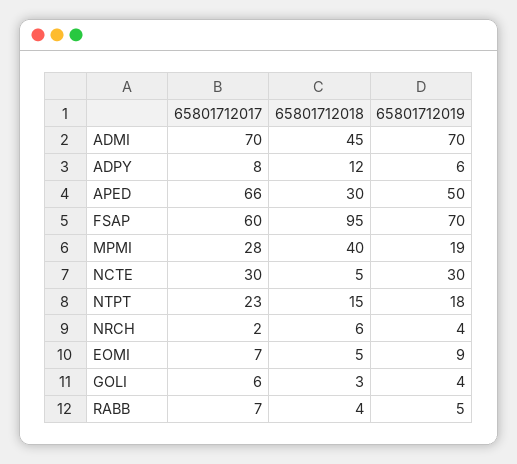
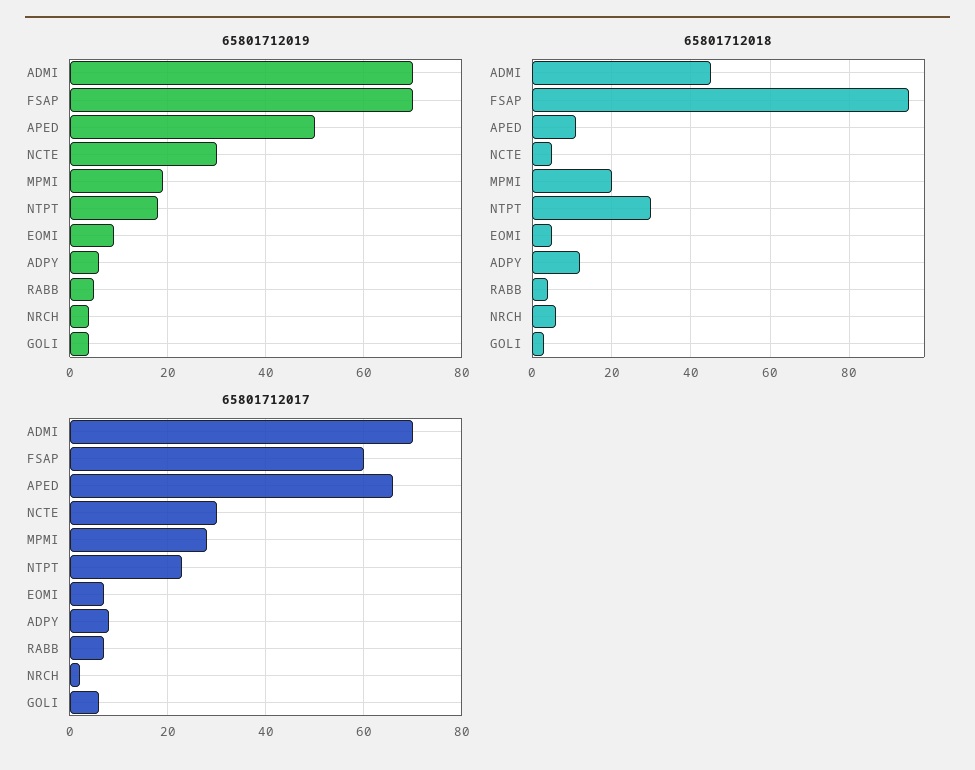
  {
    "65801712017": {
      "ADMI": 70,
      "ADPY": 8,
      "APED": 66,
      "FSAP": 60,
      "MPMI": 28,
      "NCTE": 30,
      "NTPT": 23,
      "NRCH": 2,
      "EOMI": 7,
      "GOLI": 6,
      "RABB": 7
    },
    "65801712018": {
      "ADMI": 45,
      "ADPY": 12,
-     "APED": 30,
+     "APED": 10,
      "FSAP": 95,
-     "MPMI": 40,
+     "MPMI": 20,
      "NCTE": 5,
-     "NTPT": 15,
+     "NTPT": 30,
      "NRCH": 6,
      "EOMI": 5,
      "GOLI": 3,
      "RABB": 4
    },
    "65801712019": {
      "ADMI": 70,
      "ADPY": 6,
      "APED": 50,
      "FSAP": 70,
      "MPMI": 19,
      "NCTE": 30,
      "NTPT": 18,
      "NRCH": 4,
      "EOMI": 9,
      "GOLI": 4,
      "RABB": 5
    }
  }

